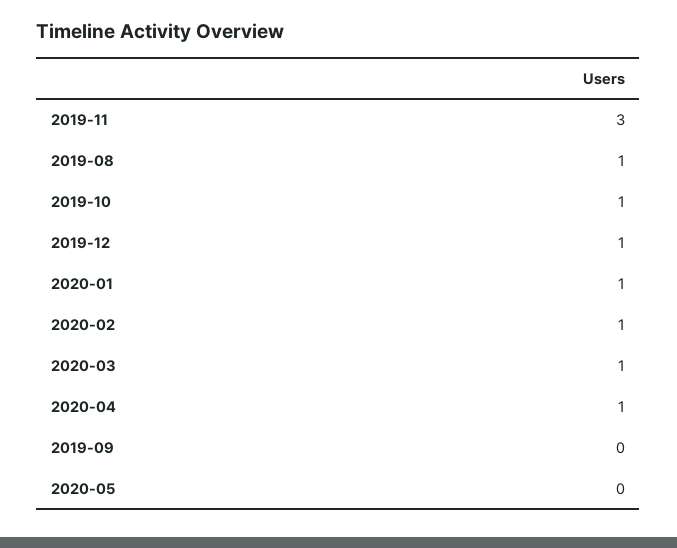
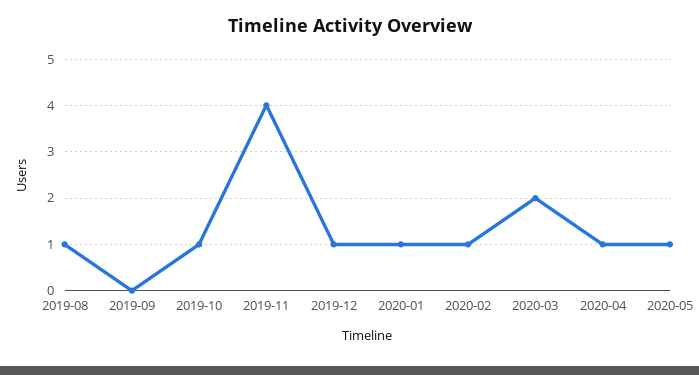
  {
-   "2019-11": 3,
+   "2019-11": 4,
    "2019-08": 1,
    "2019-10": 1,
    "2019-12": 1,
    "2020-01": 1,
    "2020-02": 1,
-   "2020-03": 1,
+   "2020-03": 2,
    "2020-04": 1,
    "2019-09": 0,
-   "2020-05": 0
+   "2020-05": 1
  }

